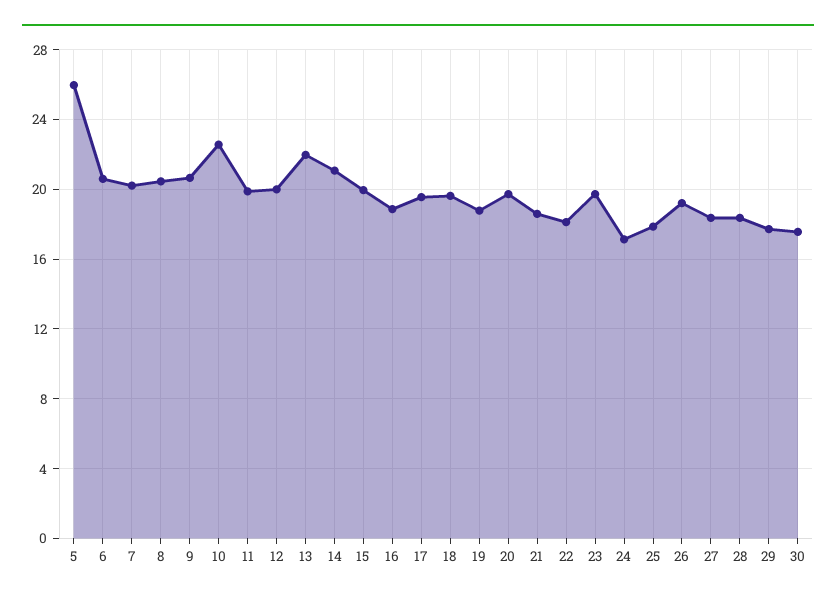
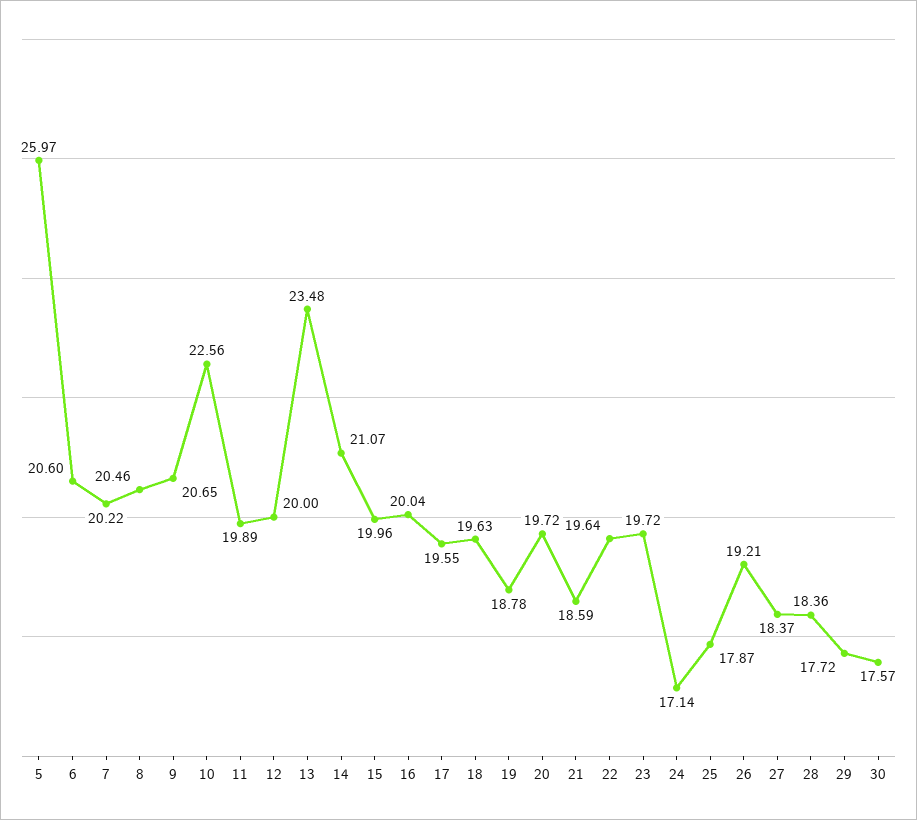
  {
    "5": 25.97,
    "6": 20.6,
    "7": 20.22,
    "8": 20.46,
    "9": 20.65,
    "10": 22.56,
    "11": 19.89,
    "12": 20,
-   "13": 22,
+   "13": 23.48,
    "14": 21.07,
    "15": 19.96,
-   "16": 19,
+   "16": 20.04,
    "17": 19.55,
    "18": 19.63,
    "19": 18.78,
    "20": 19.72,
    "21": 18.59,
-   "22": 18,
+   "22": 19.64,
    "23": 19.72,
    "24": 17.14,
    "25": 17.87,
    "26": 19.21,
    "27": 18.37,
    "28": 18.36,
    "29": 17.72,
    "30": 17.57
  }

